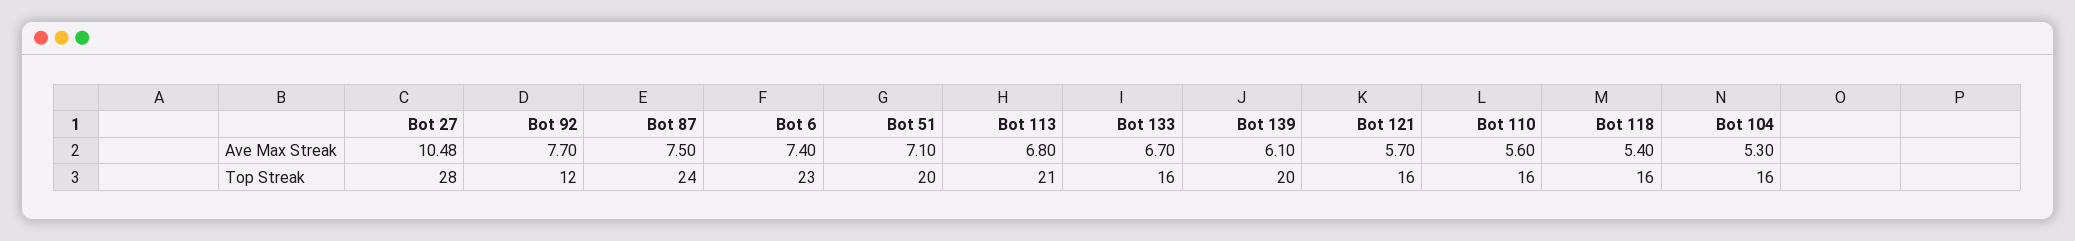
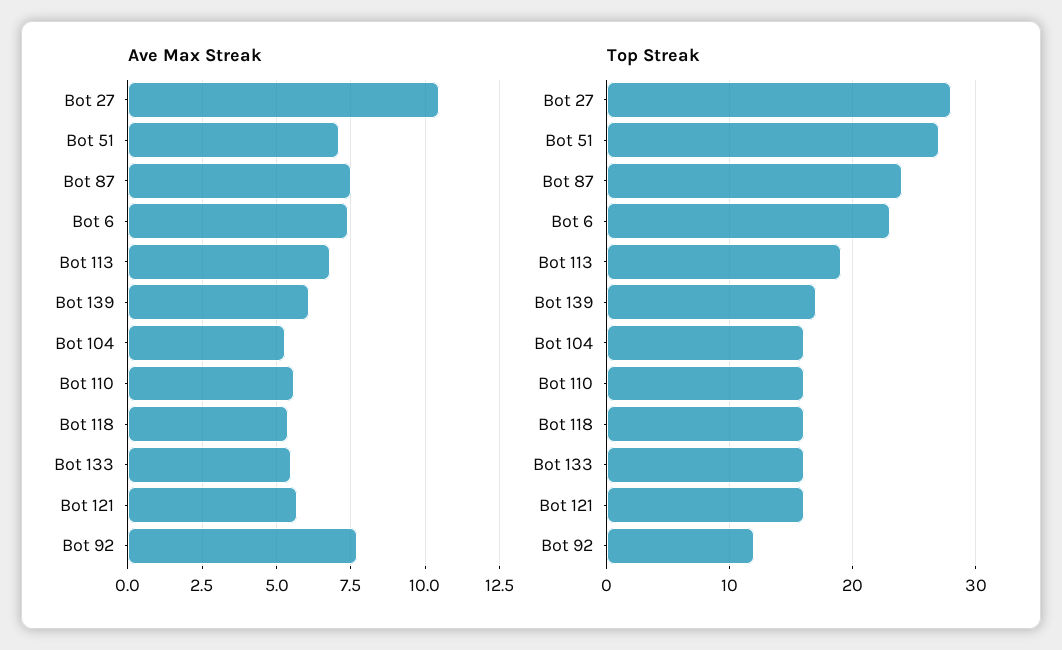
  {
    "Ave Max Streak": {
      "Bot 27": 10.48,
      "Bot 92": 7.7,
      "Bot 87": 7.5,
      "Bot 6": 7.4,
      "Bot 51": 7.1,
      "Bot 113": 6.8,
-     "Bot 133": 6.7,
+     "Bot 133": 5.5,
      "Bot 139": 6.1,
      "Bot 121": 5.7,
      "Bot 110": 5.6,
      "Bot 118": 5.4,
      "Bot 104": 5.3
    },
    "Top Streak": {
      "Bot 27": 28,
      "Bot 92": 12,
      "Bot 87": 24,
      "Bot 6": 23,
-     "Bot 51": 20,
+     "Bot 51": 27,
-     "Bot 113": 21,
+     "Bot 113": 19,
      "Bot 133": 16,
-     "Bot 139": 20,
+     "Bot 139": 17,
      "Bot 121": 16,
      "Bot 110": 16,
      "Bot 118": 16,
      "Bot 104": 16
    }
  }

